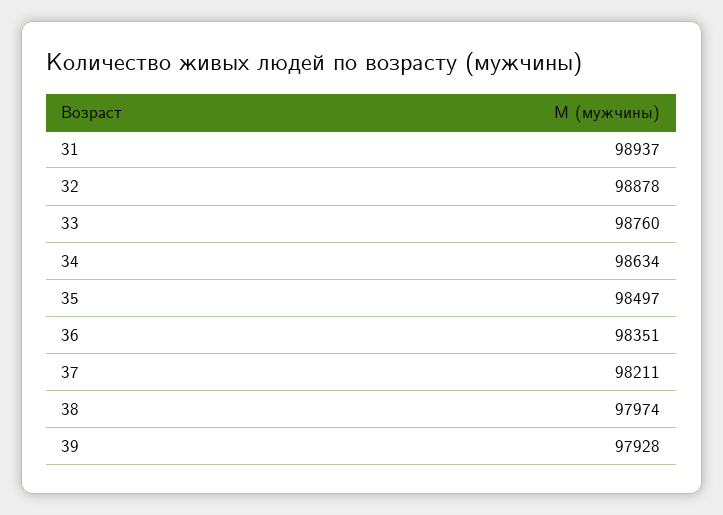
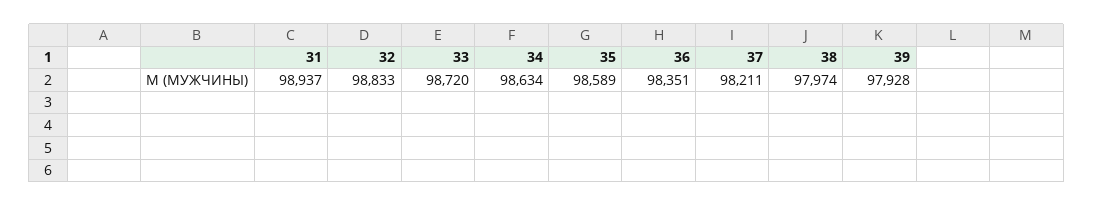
  {
    "31": 98937,
-   "32": 98878,
+   "32": 98833,
-   "33": 98760,
+   "33": 98720,
    "34": 98634,
-   "35": 98497,
+   "35": 98589,
    "36": 98351,
    "37": 98211,
    "38": 97974,
    "39": 97928
  }

